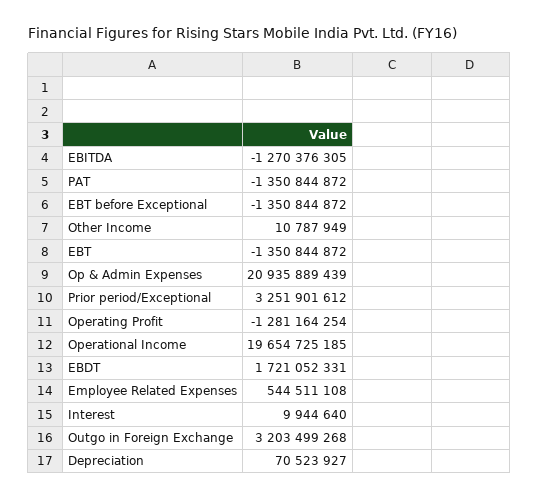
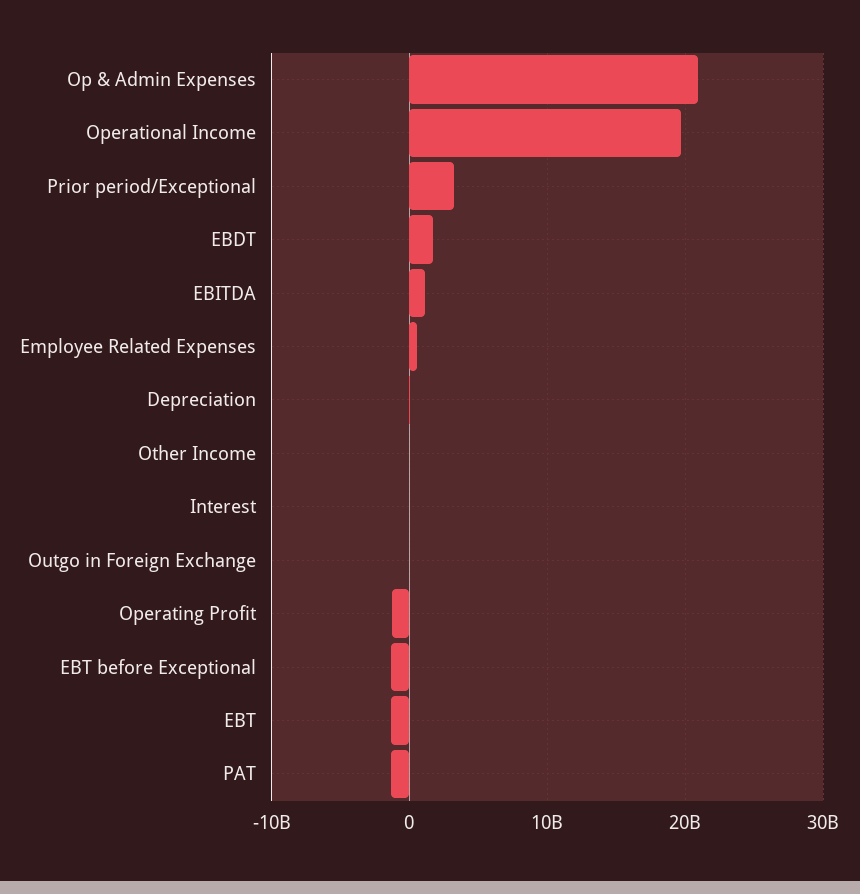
  {
-   "EBITDA": -1270376305,
+   "EBITDA": 1000000000,
    "PAT": -1350844872,
    "EBT before Exceptional": -1350844872,
    "Other Income": 10787949,
    "EBT": -1350844872,
    "Op & Admin Expenses": 20935889439,
    "Prior period/Exceptional": 3251901612,
    "Operating Profit": -1281164254,
    "Operational Income": 19654725185,
    "EBDT": 1721052331,
    "Employee Related Expenses": 544511108,
    "Interest": 9944640,
-   "Outgo in Foreign Exchange": 3203499268,
+   "Outgo in Foreign Exchange": 0,
    "Depreciation": 70523927
  }

